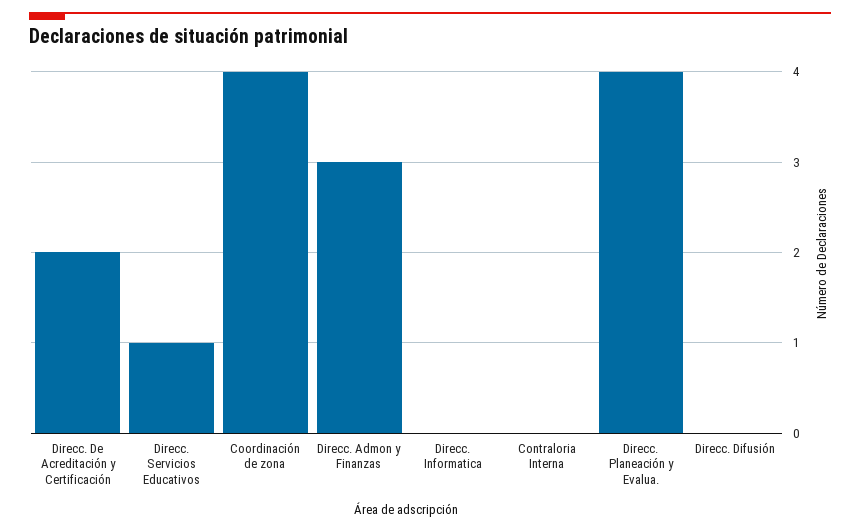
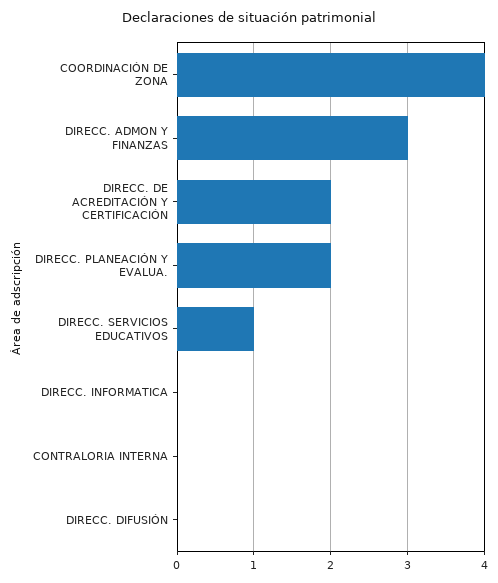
  {
    "Direcc. De Acreditación y Certificación": 2,
    "Direcc. Servicios Educativos": 1,
    "Coordinación de zona": 4,
    "Direcc. Admon y Finanzas": 3,
    "Direcc. Informatica": 0,
    "Contraloria Interna": 0,
-   "Direcc. Planeación y Evalua.": 4,
+   "Direcc. Planeación y Evalua.": 2,
    "Direcc. Difusión": 0
  }

